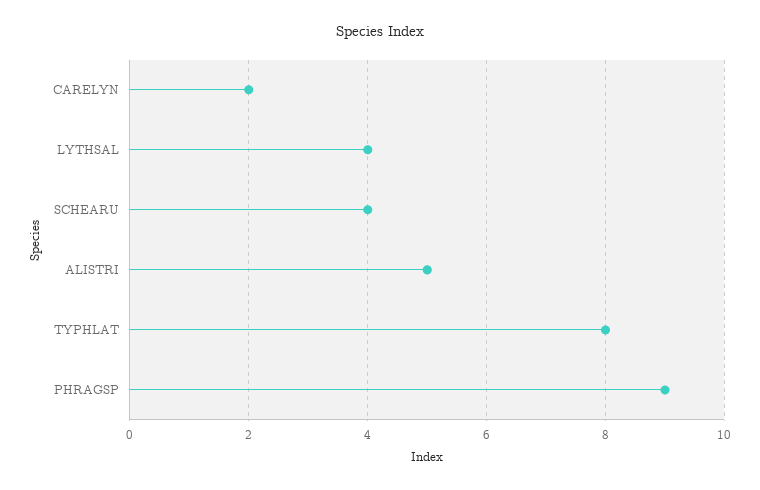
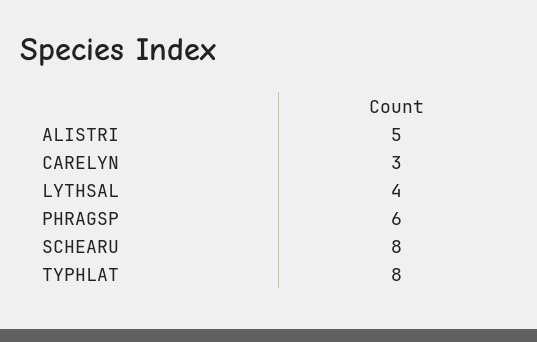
  {
-   "CARELYN": 2,
+   "CARELYN": 3,
    "LYTHSAL": 4,
-   "SCHEARU": 4,
+   "SCHEARU": 8,
    "ALISTRI": 5,
    "TYPHLAT": 8,
-   "PHRAGSP": 9
+   "PHRAGSP": 6
  }

